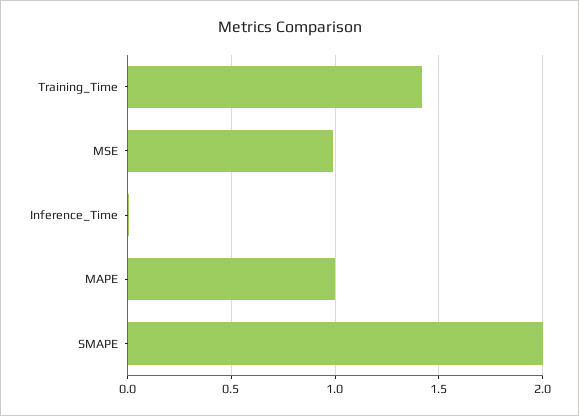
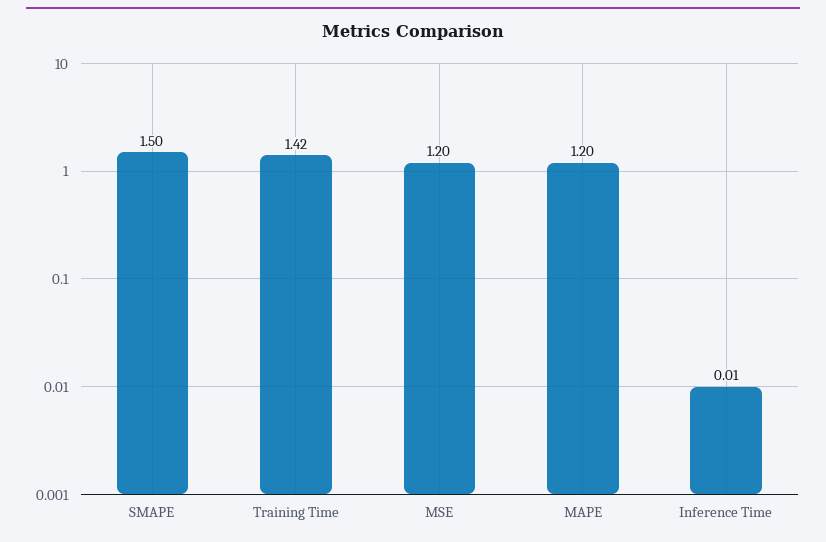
  {
    "Training_Time": 1.42,
-   "MSE": 1,
+   "MSE": 1.2,
    "Inference_Time": 0.01,
-   "MAPE": 1,
+   "MAPE": 1.2,
-   "SMAPE": 2
+   "SMAPE": 1.5
  }

